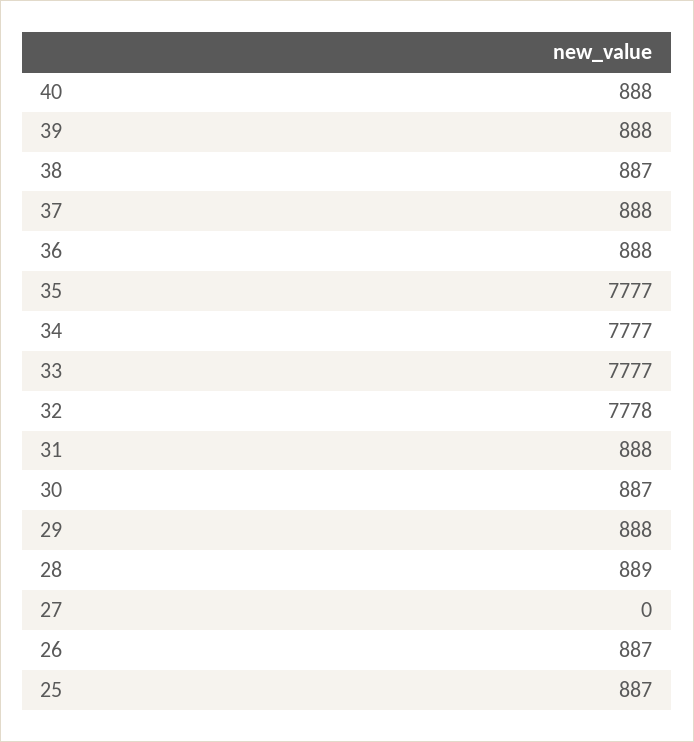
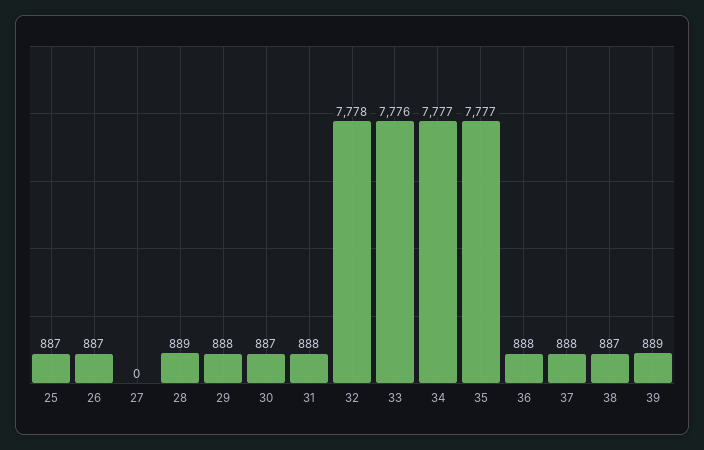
  {
-   "40": 888,
-   "39": 888,
+   "39": 889,
    "38": 887,
    "37": 888,
    "36": 888,
    "35": 7777,
    "34": 7777,
-   "33": 7777,
+   "33": 7776,
    "32": 7778,
    "31": 888,
    "30": 887,
    "29": 888,
    "28": 889,
    "27": 0,
    "26": 887,
    "25": 887
  }

